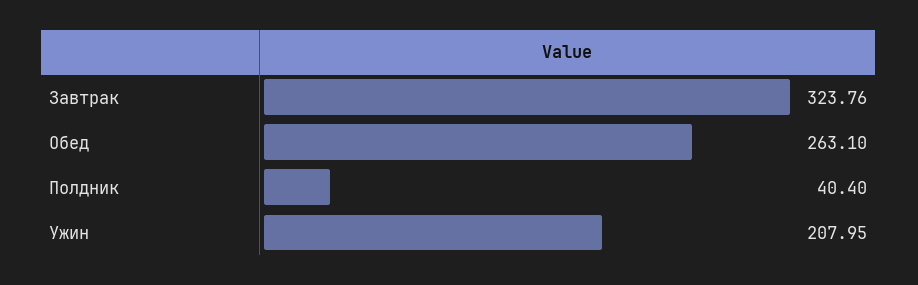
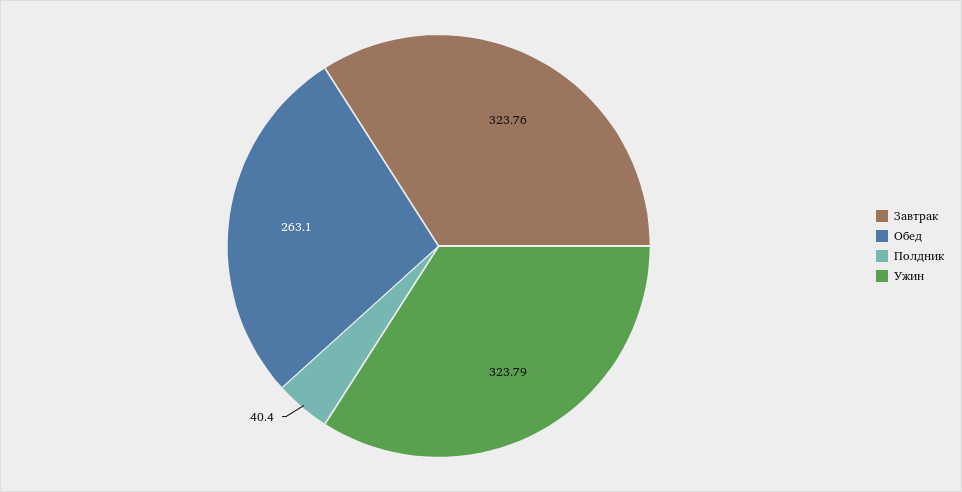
  {
    "Завтрак": 323.76,
    "Обед": 263.1,
    "Полдник": 40.4,
-   "Ужин": 207.95
+   "Ужин": 323.79
  }

